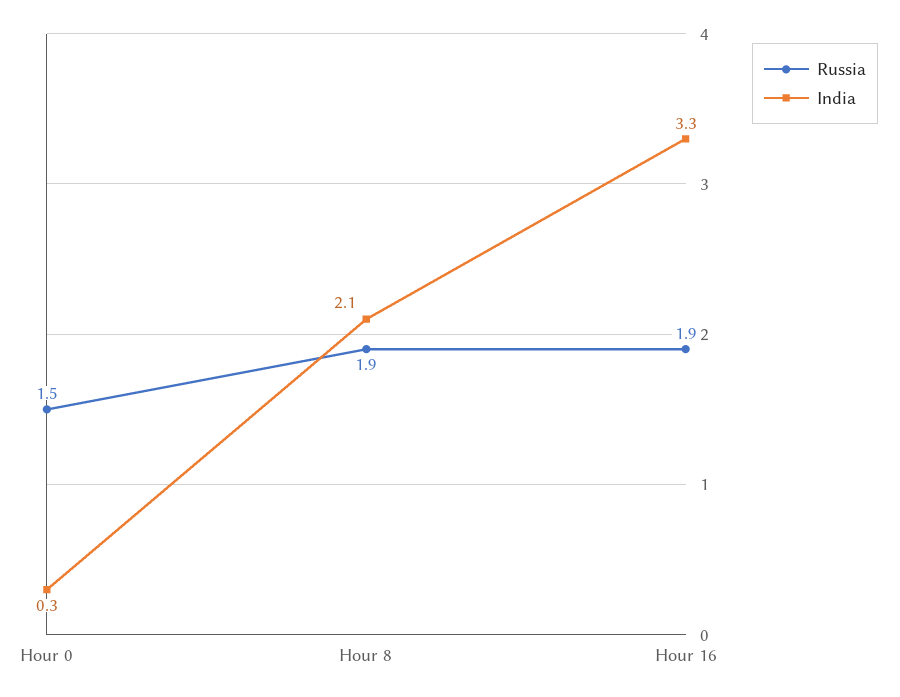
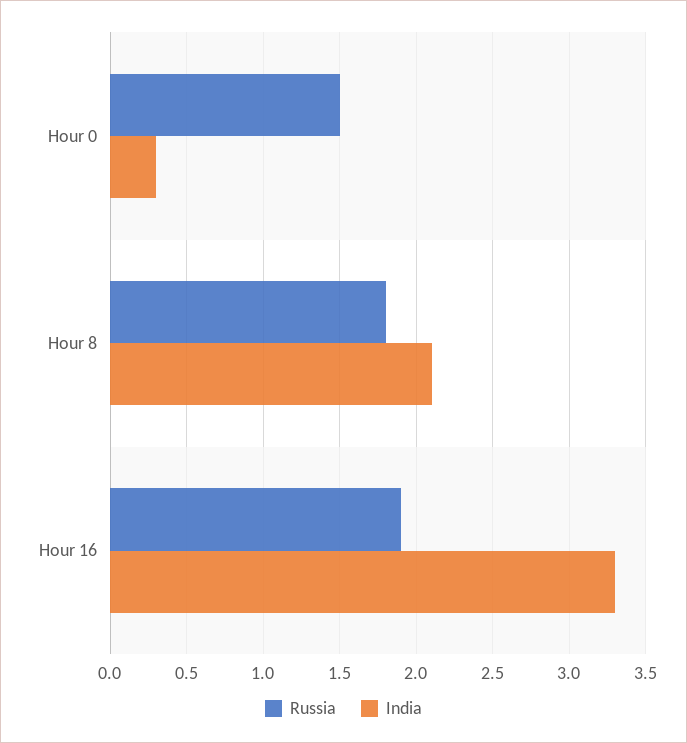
  {
    "Russia": {
      "Hour 0": 1.5,
-     "Hour 8": 1.9,
+     "Hour 8": 1.8,
      "Hour 16": 1.9
    },
    "India": {
      "Hour 0": 0.3,
      "Hour 8": 2.1,
      "Hour 16": 3.3
    }
  }

